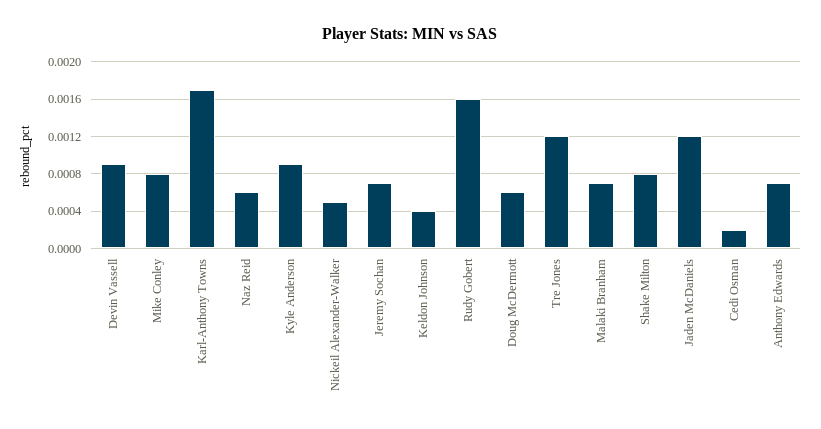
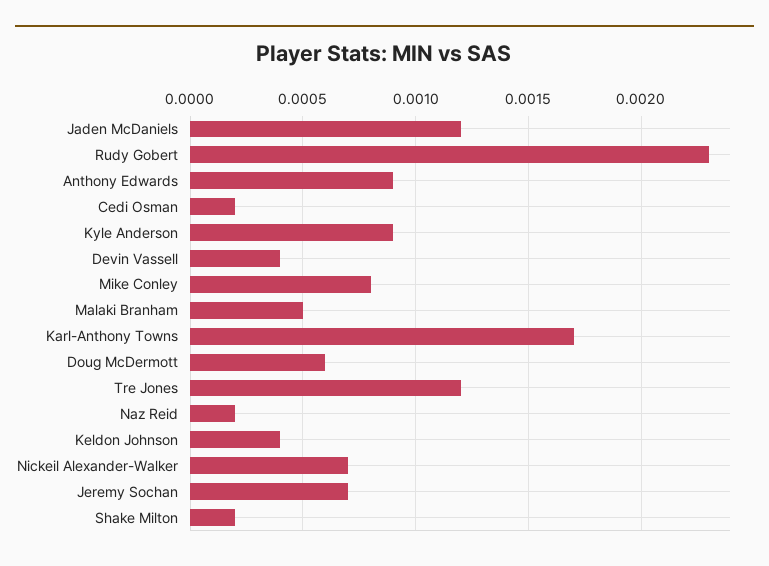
  {
-   "Devin Vassell": 0.0009,
+   "Devin Vassell": 0.0004,
    "Mike Conley": 0.0008,
    "Karl-Anthony Towns": 0.0017,
-   "Naz Reid": 0.0006,
+   "Naz Reid": 0.0002,
    "Kyle Anderson": 0.0009,
-   "Nickeil Alexander-Walker": 0.0005,
+   "Nickeil Alexander-Walker": 0.0007,
    "Jeremy Sochan": 0.0007,
    "Keldon Johnson": 0.0004,
-   "Rudy Gobert": 0.0016,
+   "Rudy Gobert": 0.0023,
    "Doug McDermott": 0.0006,
    "Tre Jones": 0.0012,
-   "Malaki Branham": 0.0007,
+   "Malaki Branham": 0.0005,
-   "Shake Milton": 0.0008,
+   "Shake Milton": 0.0002,
    "Jaden McDaniels": 0.0012,
    "Cedi Osman": 0.0002,
-   "Anthony Edwards": 0.0007
+   "Anthony Edwards": 0.0009
  }

